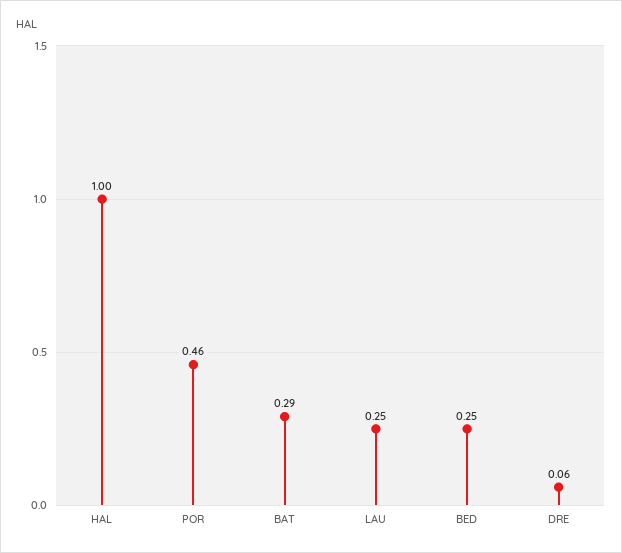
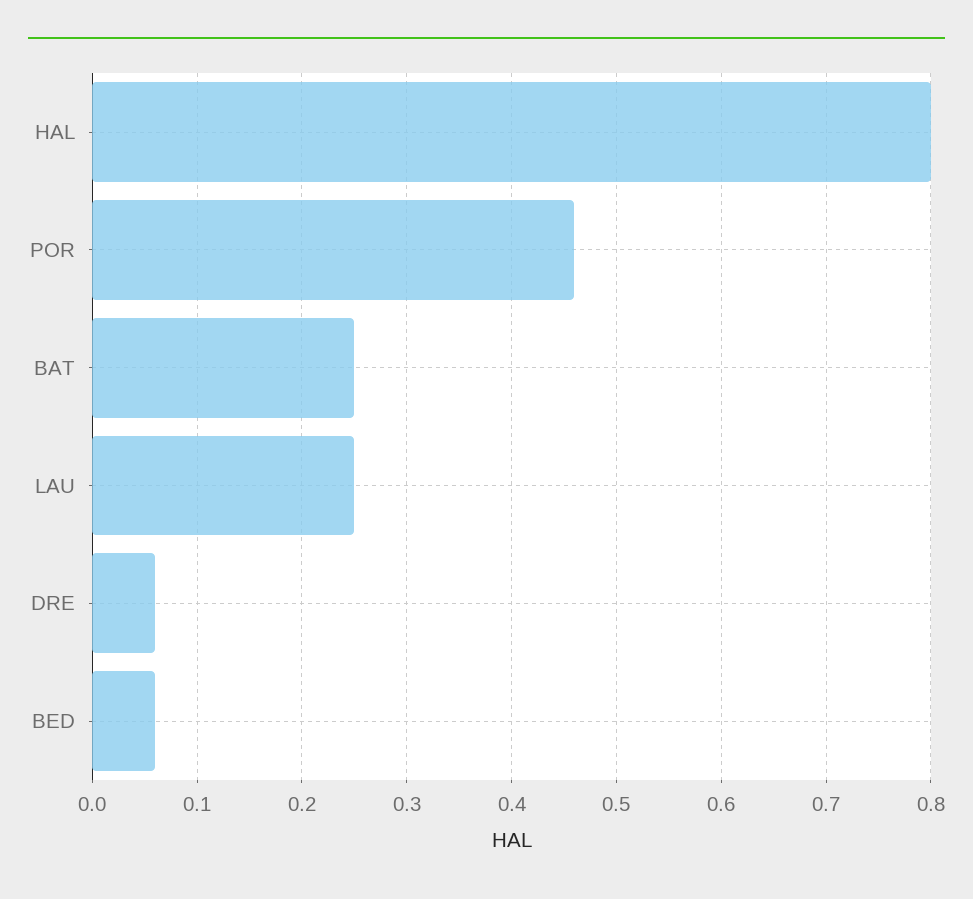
  {
-   "HAL": 1,
+   "HAL": 0.8,
    "POR": 0.46,
-   "BAT": 0.29,
+   "BAT": 0.25,
    "LAU": 0.25,
-   "BED": 0.25,
+   "BED": 0.06,
    "DRE": 0.06
  }

